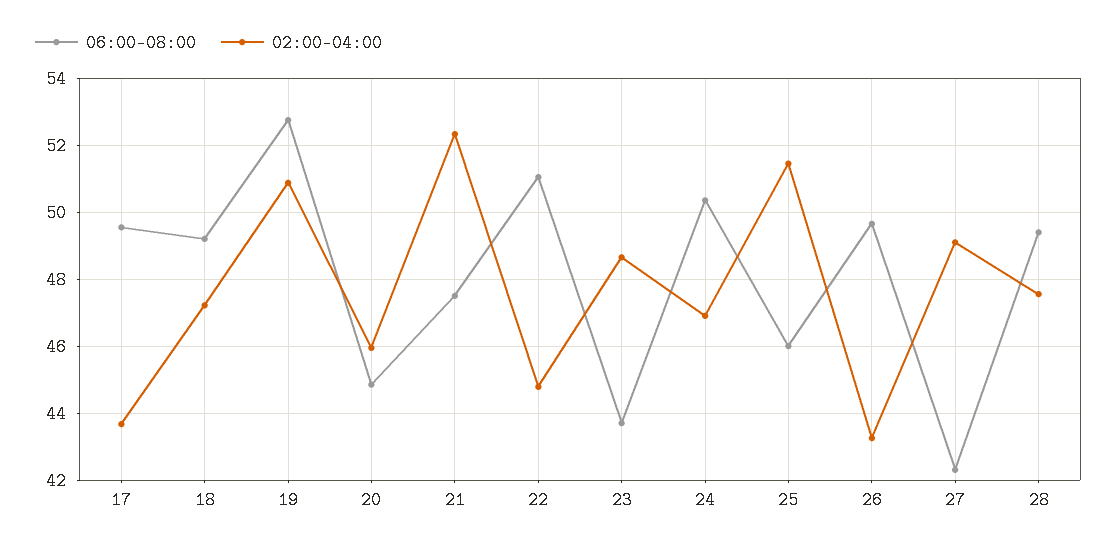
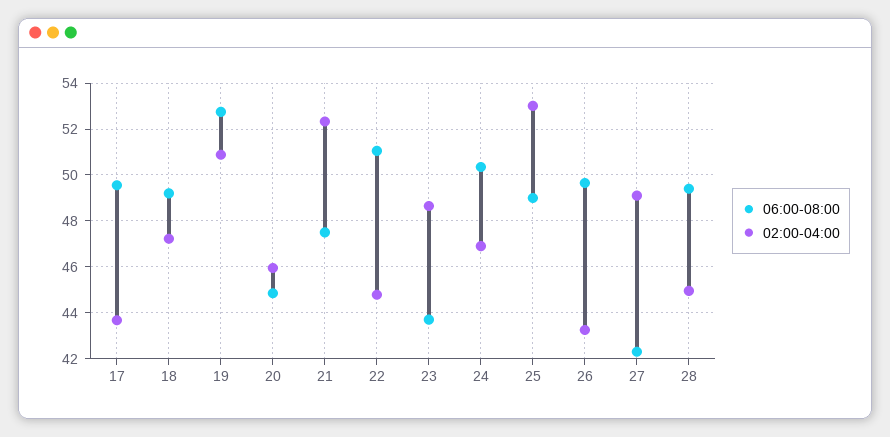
  {
    "06:00-08:00": {
      "17": 49.6,
      "18": 49.2,
      "19": 52.8,
      "20": 44.8,
      "21": 47.6,
      "22": 51,
      "23": 43.8,
      "24": 50.4,
-     "25": 46,
+     "25": 49,
      "26": 49.6,
      "27": 42.4,
      "28": 49.4
    },
    "02:00-04:00": {
      "17": 43.6,
      "18": 47.2,
      "19": 50.8,
      "20": 46,
      "21": 52.4,
      "22": 44.8,
      "23": 48.6,
      "24": 47,
-     "25": 51.4,
+     "25": 53,
      "26": 43.2,
      "27": 49.2,
-     "28": 47.6
+     "28": 45
    }
  }

